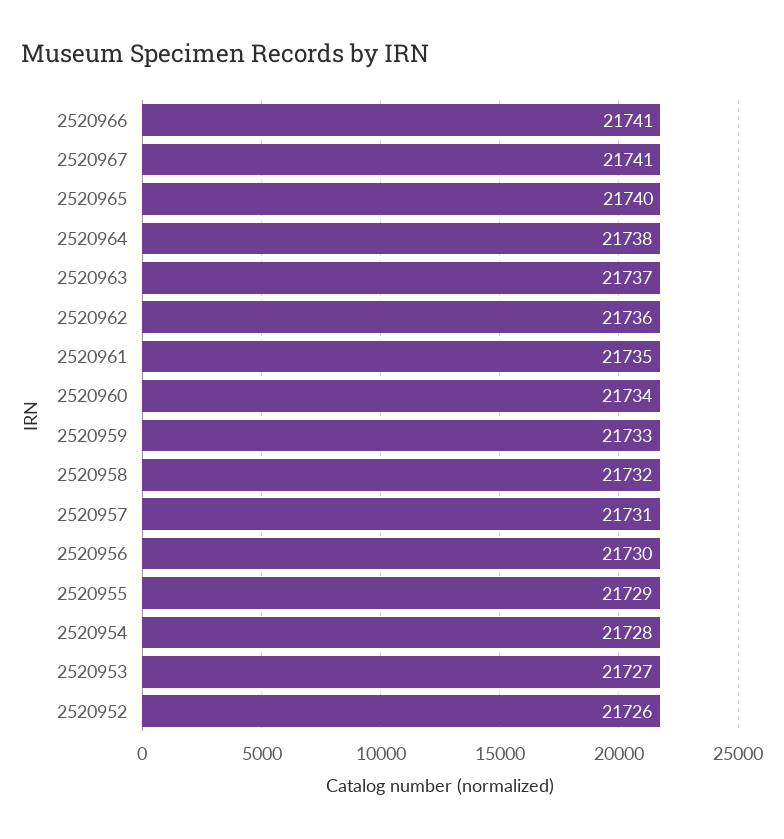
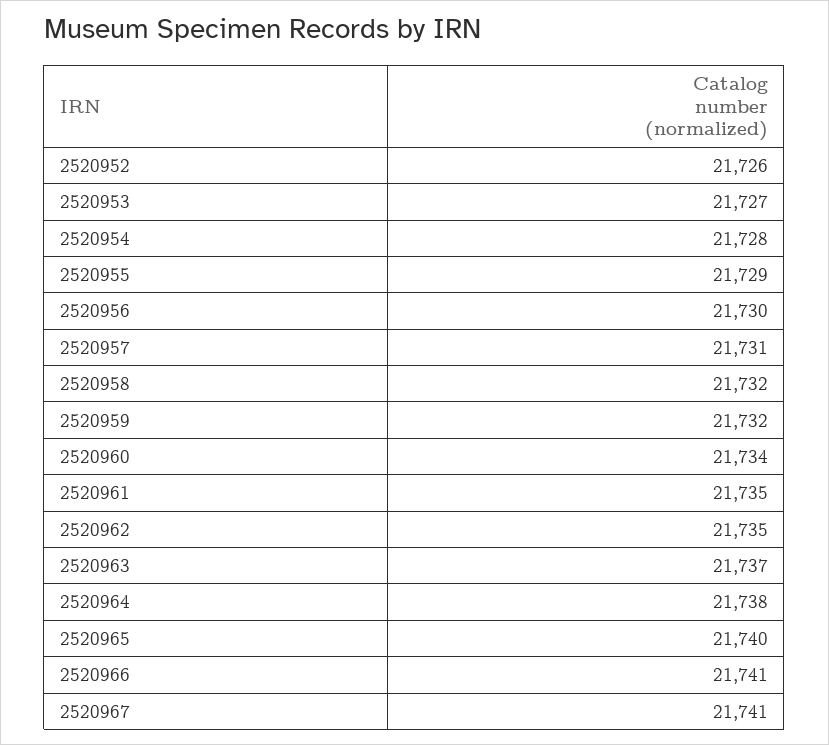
  {
    "2520966": 21741,
    "2520967": 21741,
    "2520965": 21740,
    "2520964": 21738,
    "2520963": 21737,
-   "2520962": 21736,
+   "2520962": 21735,
    "2520961": 21735,
    "2520960": 21734,
-   "2520959": 21733,
+   "2520959": 21732,
    "2520958": 21732,
    "2520957": 21731,
    "2520956": 21730,
    "2520955": 21729,
    "2520954": 21728,
    "2520953": 21727,
    "2520952": 21726
  }

